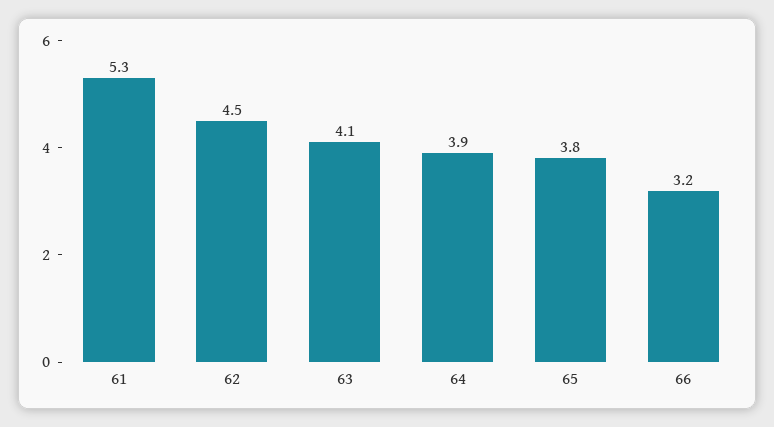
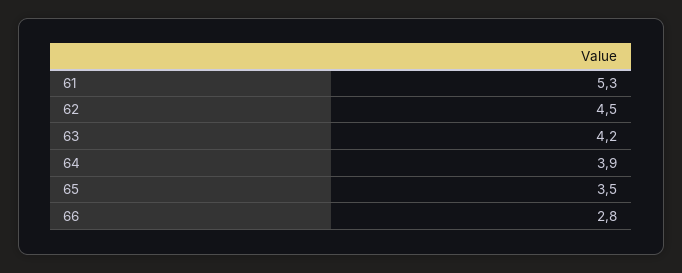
  {
    "61": 5.3,
    "62": 4.5,
-   "63": 4.1,
+   "63": 4.2,
    "64": 3.9,
-   "65": 3.8,
+   "65": 3.5,
-   "66": 3.2
+   "66": 2.8
  }

